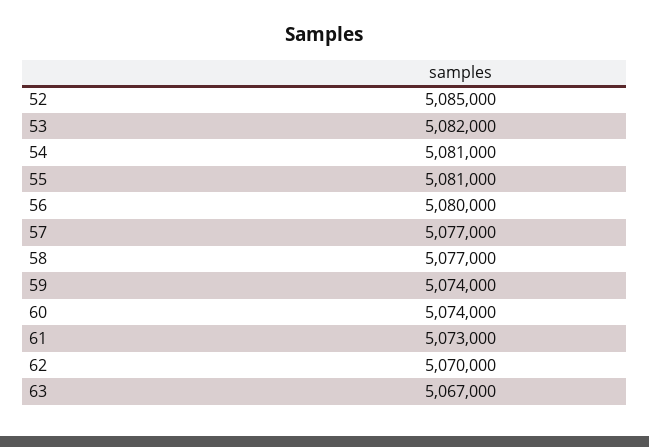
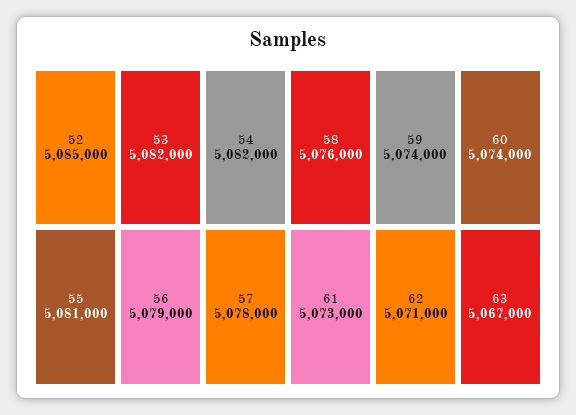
  {
    "52": 5085000,
    "53": 5082000,
-   "54": 5081000,
+   "54": 5082000,
    "55": 5081000,
-   "56": 5080000,
+   "56": 5079000,
-   "57": 5077000,
+   "57": 5078000,
-   "58": 5077000,
+   "58": 5076000,
    "59": 5074000,
    "60": 5074000,
    "61": 5073000,
-   "62": 5070000,
+   "62": 5071000,
    "63": 5067000
  }

